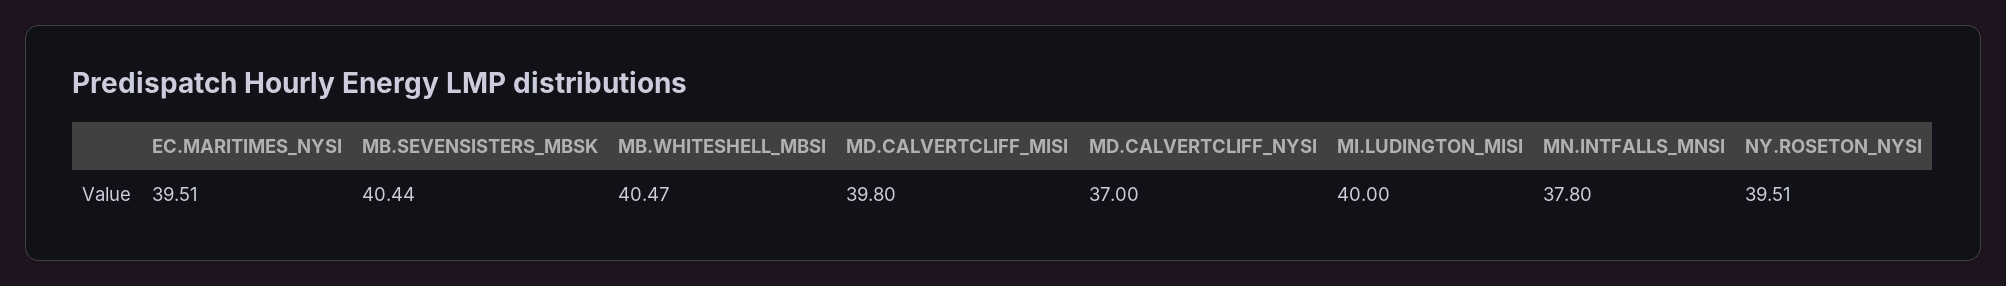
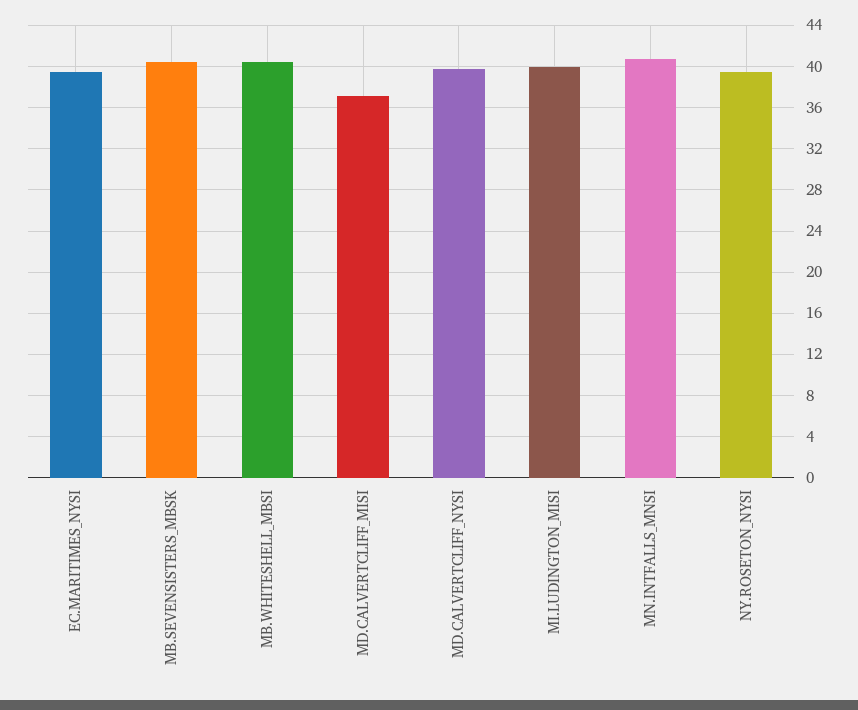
  {
    "EC.MARITIMES_NYSI": 39.51,
    "MB.SEVENSISTERS_MBSK": 40.44,
    "MB.WHITESHELL_MBSI": 40.47,
-   "MD.CALVERTCLIFF_MISI": 39.8,
+   "MD.CALVERTCLIFF_MISI": 37,
-   "MD.CALVERTCLIFF_NYSI": 37,
+   "MD.CALVERTCLIFF_NYSI": 40,
    "MI.LUDINGTON_MISI": 40,
-   "MN.INTFALLS_MNSI": 37.8,
+   "MN.INTFALLS_MNSI": 41,
    "NY.ROSETON_NYSI": 39.51
  }

